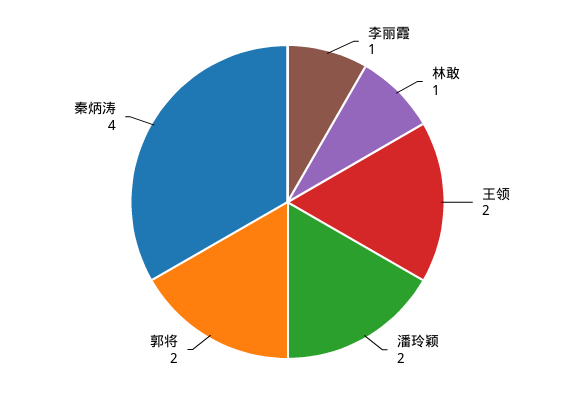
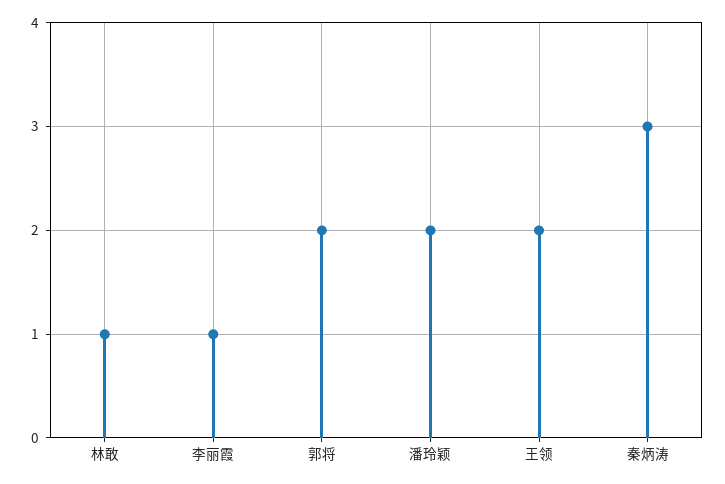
  {
    "李丽霞": 1,
    "林敢": 1,
    "王领": 2,
    "潘玲颖": 2,
    "郭将": 2,
-   "秦炳涛": 4
+   "秦炳涛": 3
  }

